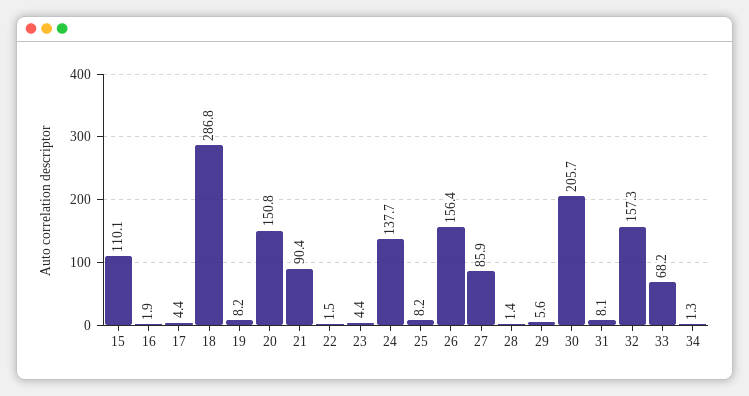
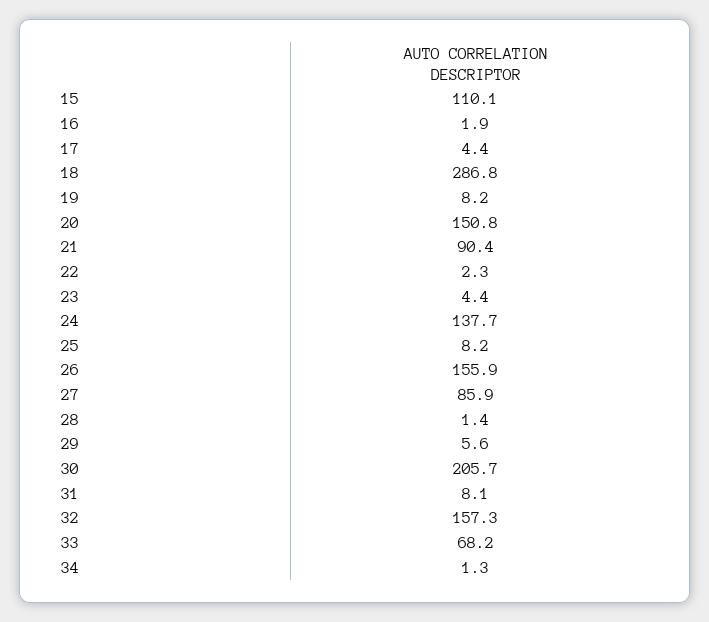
  {
    "15": 110.1,
    "16": 1.9,
    "17": 4.4,
    "18": 286.8,
    "19": 8.2,
    "20": 150.8,
    "21": 90.4,
-   "22": 1.5,
+   "22": 2.3,
    "23": 4.4,
    "24": 137.7,
    "25": 8.2,
-   "26": 156.4,
+   "26": 155.9,
    "27": 85.9,
    "28": 1.4,
    "29": 5.6,
    "30": 205.7,
    "31": 8.1,
    "32": 157.3,
    "33": 68.2,
    "34": 1.3
  }

